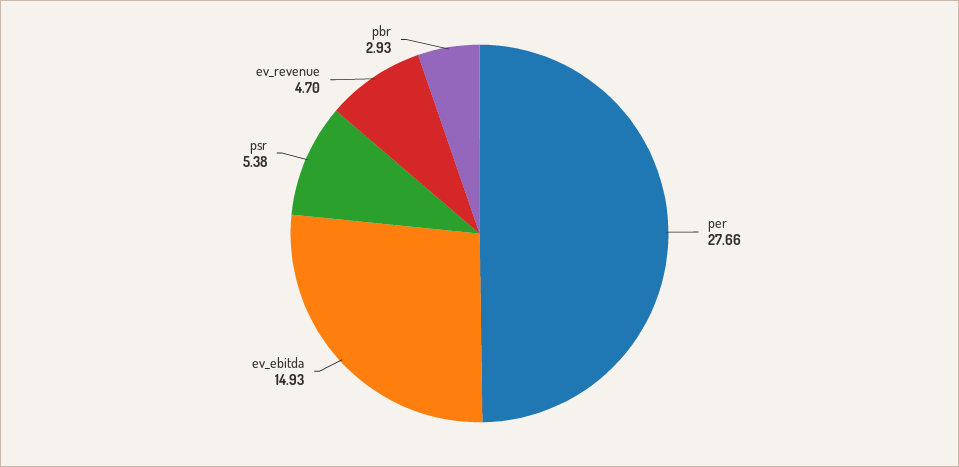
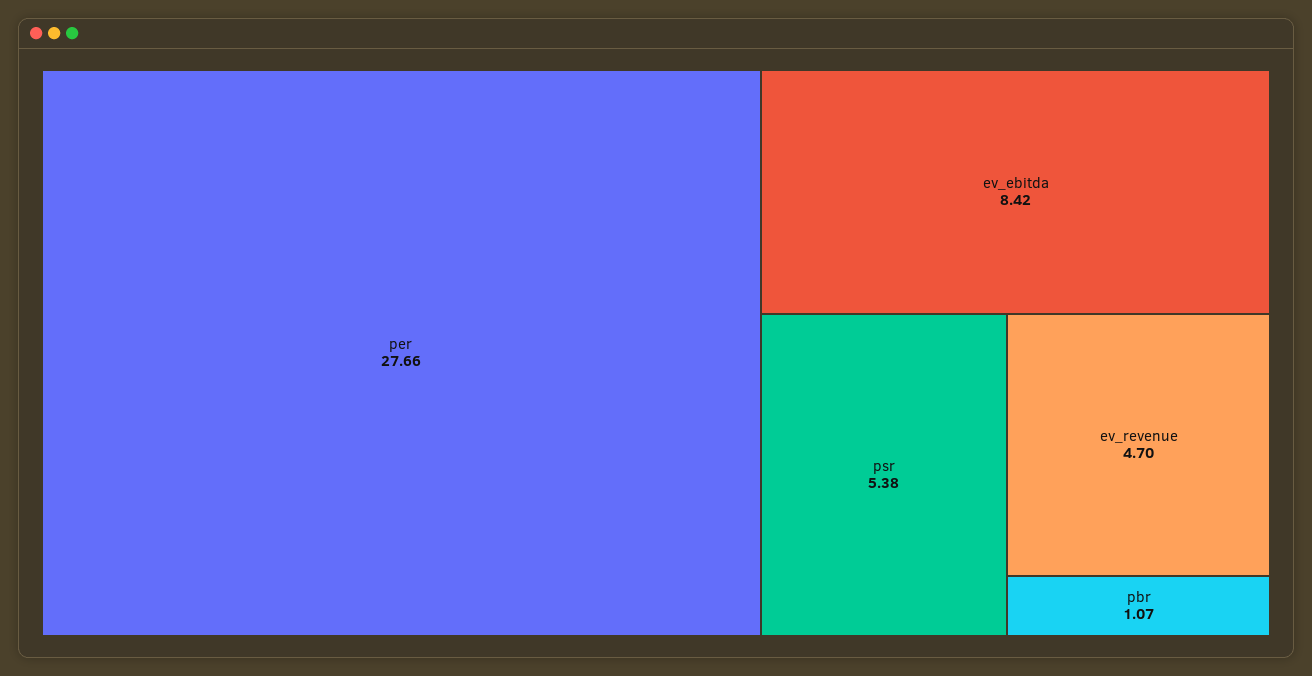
  {
    "per": 27.66,
-   "ev_ebitda": 14.93,
+   "ev_ebitda": 8.42,
    "psr": 5.38,
    "ev_revenue": 4.7,
-   "pbr": 2.93
+   "pbr": 1.07
  }

